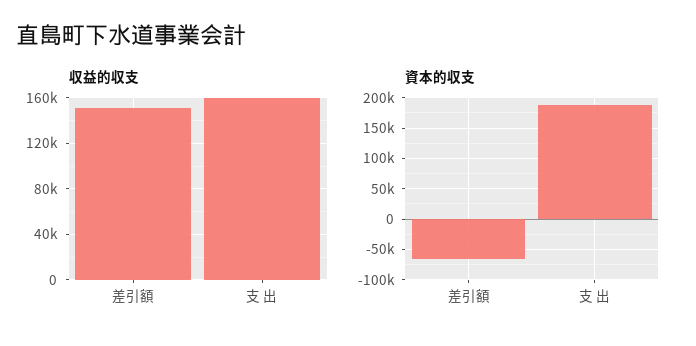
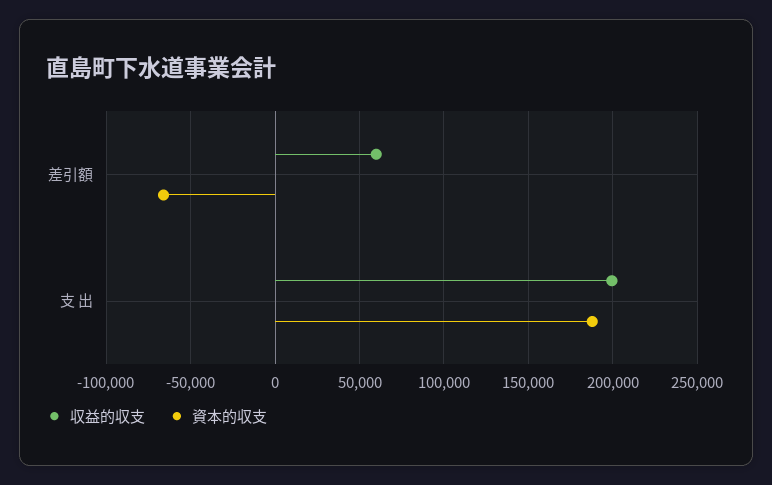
  {
    "収益的収支": {
-     "差引額": 150000,
+     "差引額": 60000,
-     "支 出": 160000
+     "支 出": 200000
    },
    "資本的収支": {
      "差引額": -65000,
      "支 出": 190000
    }
  }

